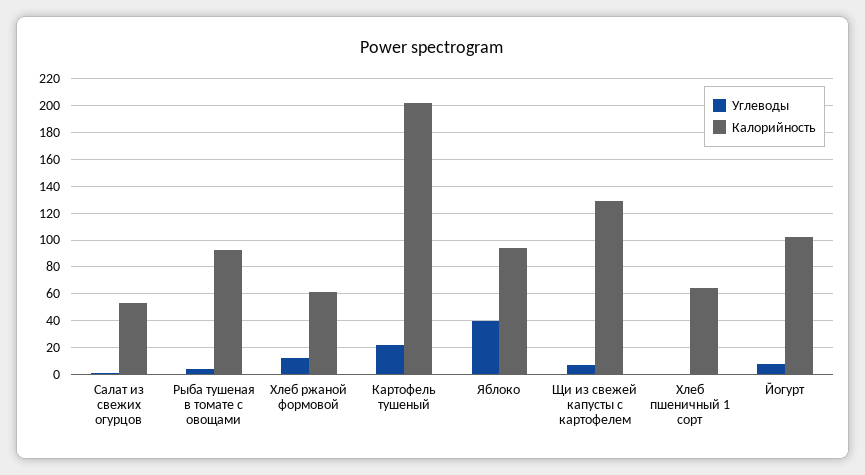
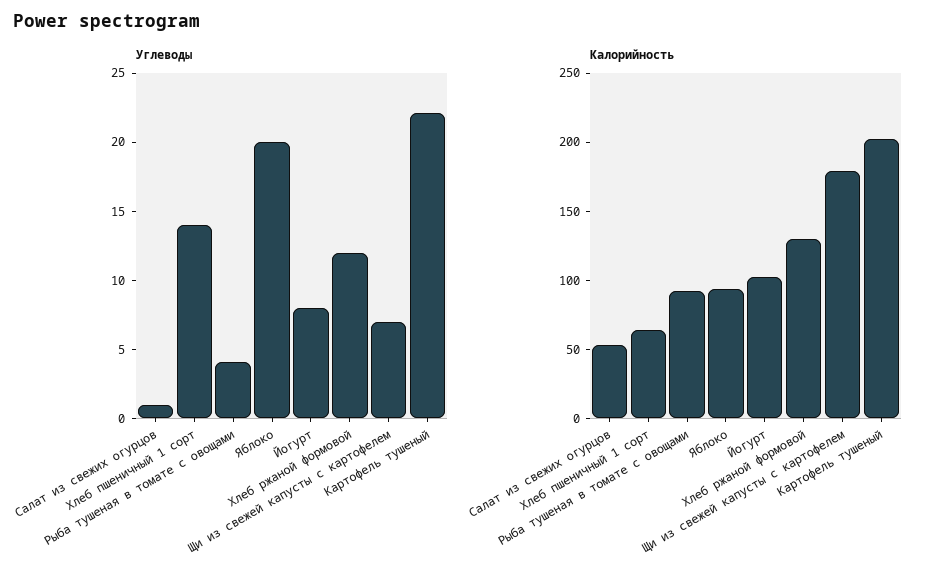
  {
    "Углеводы": {
      "Салат из свежих огурцов": 1,
      "Рыба тушеная в томате с овощами": 4,
      "Хлеб ржаной формовой": 12,
      "Картофель тушеный": 22,
-     "Яблоко": 40,
+     "Яблоко": 20,
      "Щи из свежей капусты с картофелем": 7,
-     "Хлеб пшеничный 1 сорт": 0,
+     "Хлеб пшеничный 1 сорт": 14,
      "Йогурт": 8
    },
    "Калорийность": {
      "Салат из свежих огурцов": 55,
      "Рыба тушеная в томате с овощами": 90,
-     "Хлеб ржаной формовой": 60,
+     "Хлеб ржаной формовой": 130,
      "Картофель тушеный": 200,
      "Яблоко": 95,
-     "Щи из свежей капусты с картофелем": 130,
+     "Щи из свежей капусты с картофелем": 180,
      "Хлеб пшеничный 1 сорт": 65,
      "Йогурт": 100
    }
  }

